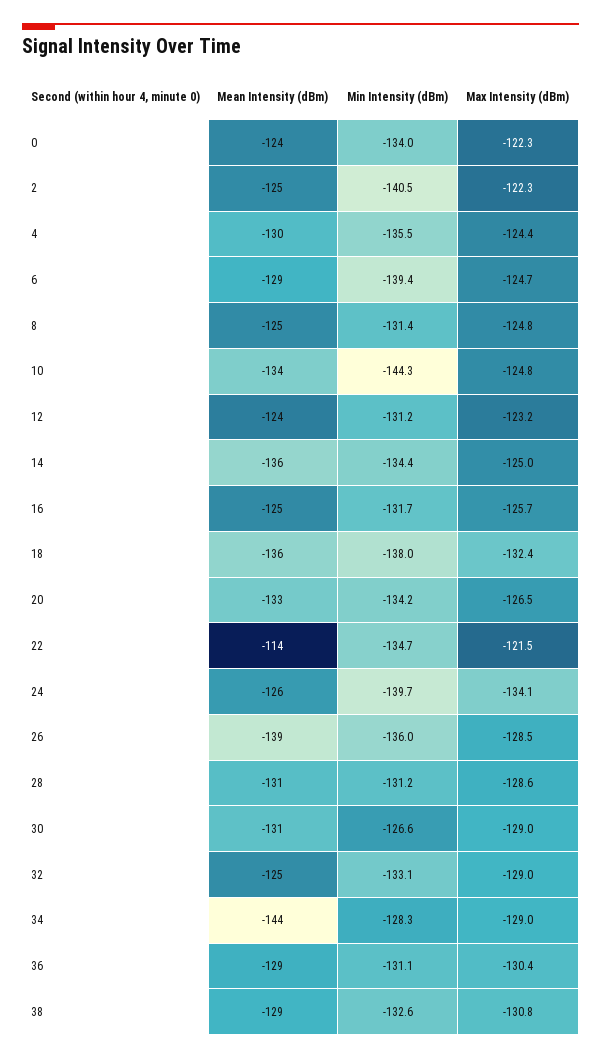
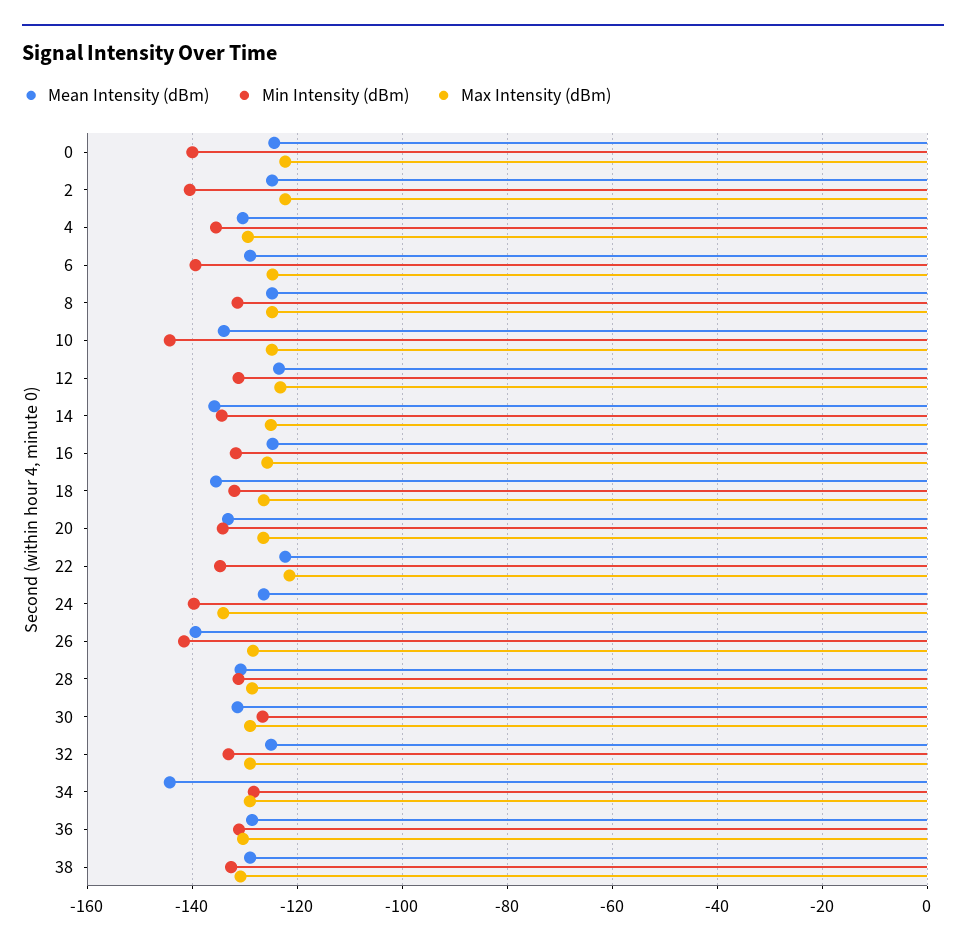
  {
    "Mean Intensity (dBm)": {
      "0": -124,
      "2": -125,
      "4": -130,
      "6": -129,
      "8": -125,
      "10": -134,
      "12": -124,
      "14": -136,
      "16": -125,
      "18": -136,
      "20": -133,
-     "22": -114,
+     "22": -122,
      "24": -126,
      "26": -139,
      "28": -131,
      "30": -131,
      "32": -125,
      "34": -144,
      "36": -129,
      "38": -129
    },
    "Min Intensity (dBm)": {
-     "0": -134,
+     "0": -140,
      "2": -140.5,
      "4": -135.5,
      "6": -139.4,
      "8": -131.4,
      "10": -144.3,
      "12": -131.2,
      "14": -134.4,
      "16": -131.7,
-     "18": -138,
+     "18": -132,
      "20": -134.2,
      "22": -134.7,
      "24": -139.7,
-     "26": -136,
+     "26": -142,
      "28": -131.2,
      "30": -126.6,
      "32": -133.1,
      "34": -128.3,
      "36": -131.1,
      "38": -132.6
    },
    "Max Intensity (dBm)": {
      "0": -122.3,
      "2": -122.3,
-     "4": -124.4,
+     "4": -130,
      "6": -124.7,
      "8": -124.8,
      "10": -124.8,
      "12": -123.2,
      "14": -125,
      "16": -125.7,
-     "18": -132.4,
+     "18": -126,
      "20": -126.5,
      "22": -121.5,
      "24": -134.1,
      "26": -128.5,
      "28": -128.6,
      "30": -129,
      "32": -129,
      "34": -129,
      "36": -130.4,
      "38": -130.8
    }
  }

